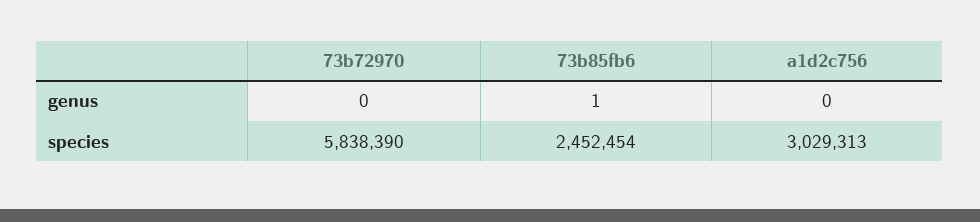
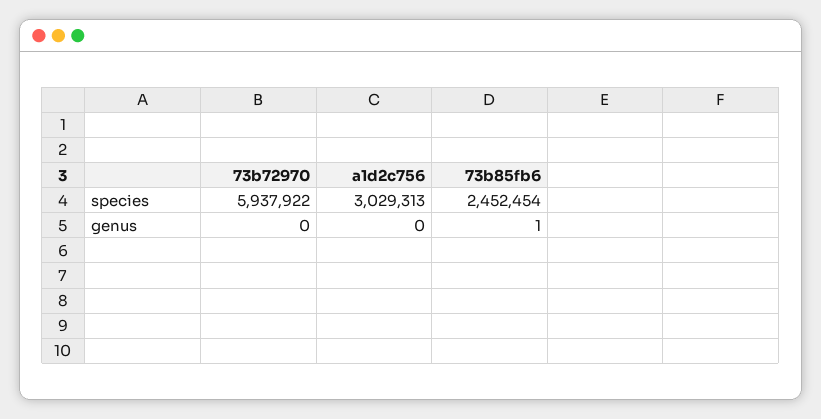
  {
    "73b72970": {
      "genus": 0,
-     "species": 5838390
+     "species": 5937922
    },
    "73b85fb6": {
      "genus": 1,
      "species": 2452454
    },
    "a1d2c756": {
      "genus": 0,
      "species": 3029313
    }
  }

